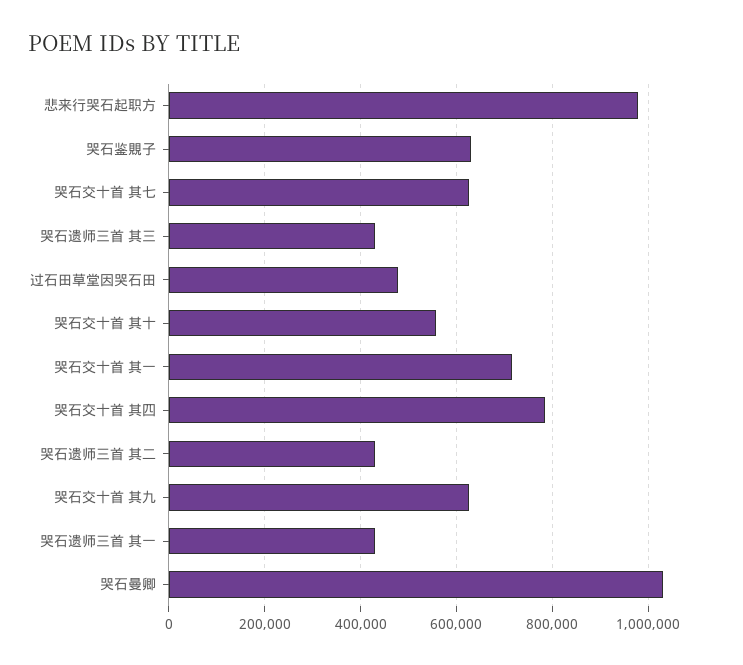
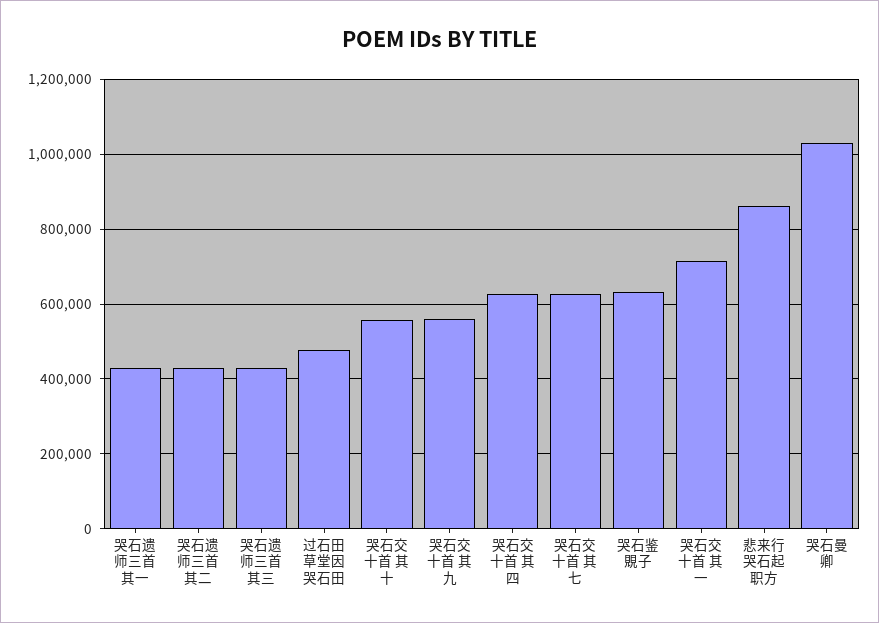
  {
-   "悲来行哭石起职方": 980000,
+   "悲来行哭石起职方": 860000,
    "哭石鉴覞子": 640000,
    "哭石交十首 其七": 620000,
    "哭石遗师三首 其三": 440000,
    "过石田草堂因哭石田": 480000,
    "哭石交十首 其十": 560000,
    "哭石交十首 其一": 720000,
-   "哭石交十首 其四": 780000,
+   "哭石交十首 其四": 620000,
    "哭石遗师三首 其二": 440000,
-   "哭石交十首 其九": 620000,
+   "哭石交十首 其九": 560000,
    "哭石遗师三首 其一": 440000,
    "哭石曼卿": 1040000
  }

